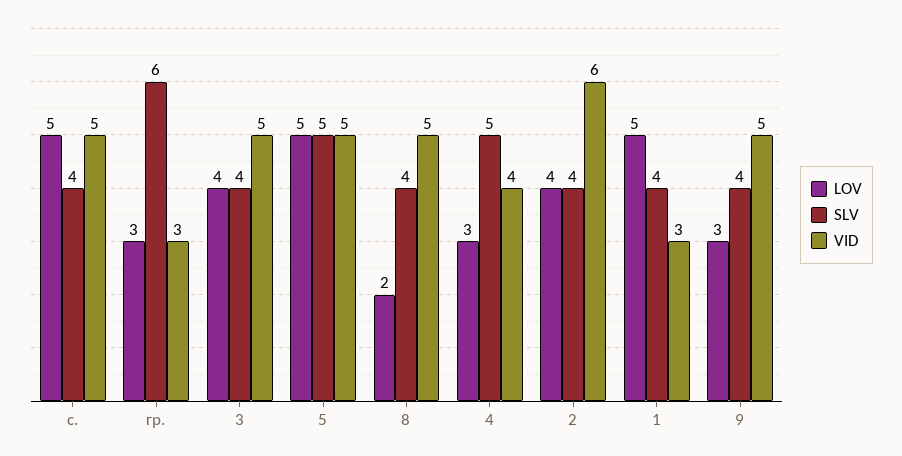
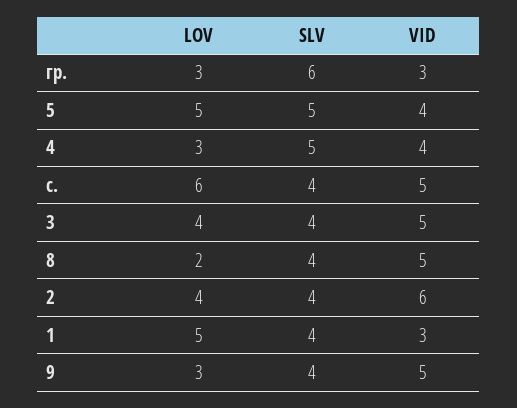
  {
    "LOV": {
-     "с.": 5,
+     "с.": 6,
      "гр.": 3,
      "3": 4,
      "5": 5,
      "8": 2,
      "4": 3,
      "2": 4,
      "1": 5,
      "9": 3
    },
    "SLV": {
      "с.": 4,
      "гр.": 6,
      "3": 4,
      "5": 5,
      "8": 4,
      "4": 5,
      "2": 4,
      "1": 4,
      "9": 4
    },
    "VID": {
      "с.": 5,
      "гр.": 3,
      "3": 5,
-     "5": 5,
+     "5": 4,
      "8": 5,
      "4": 4,
      "2": 6,
      "1": 3,
      "9": 5
    }
  }

